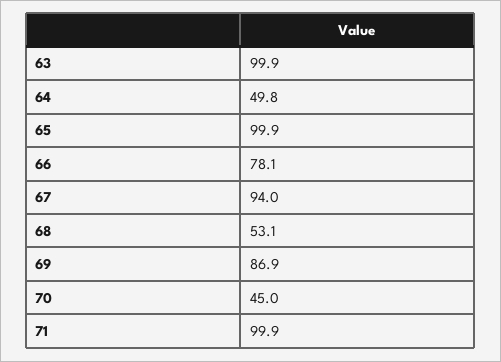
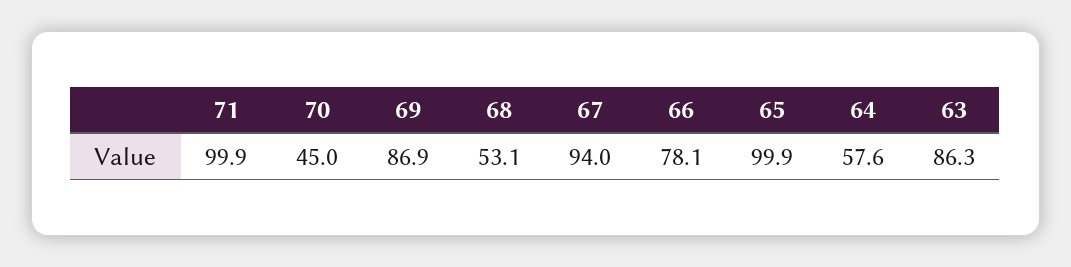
  {
-   "63": 99.9,
+   "63": 86.3,
-   "64": 49.8,
+   "64": 57.6,
    "65": 99.9,
    "66": 78.1,
    "67": 94,
    "68": 53.1,
    "69": 86.9,
    "70": 45,
    "71": 99.9
  }

